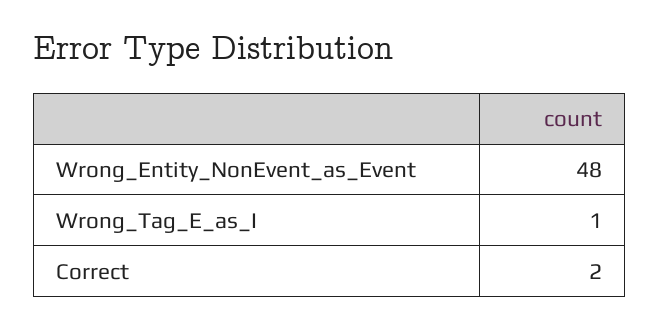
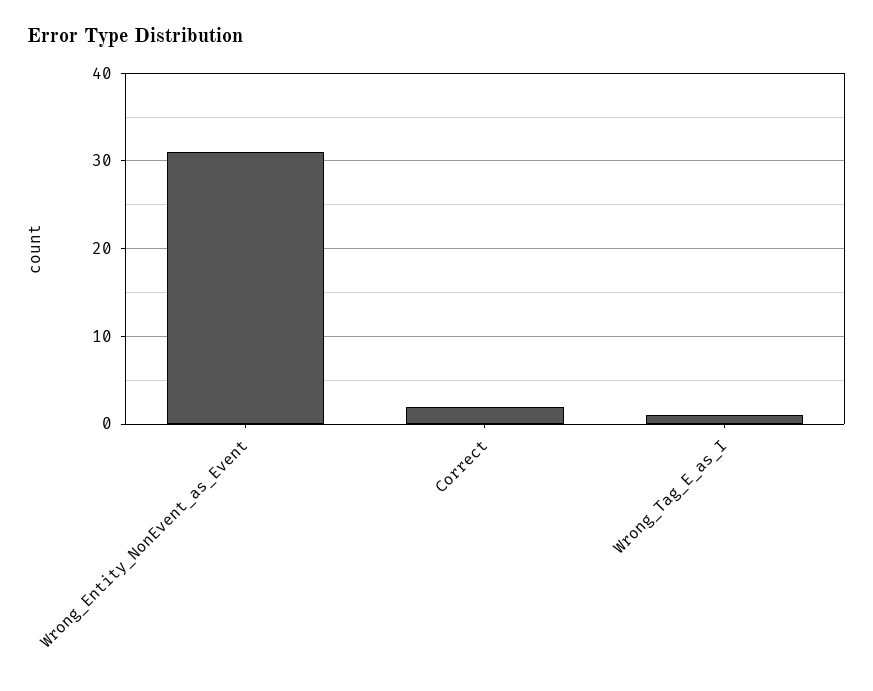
  {
-   "Wrong_Entity_NonEvent_as_Event": 48,
+   "Wrong_Entity_NonEvent_as_Event": 31,
    "Wrong_Tag_E_as_I": 1,
    "Correct": 2
  }

